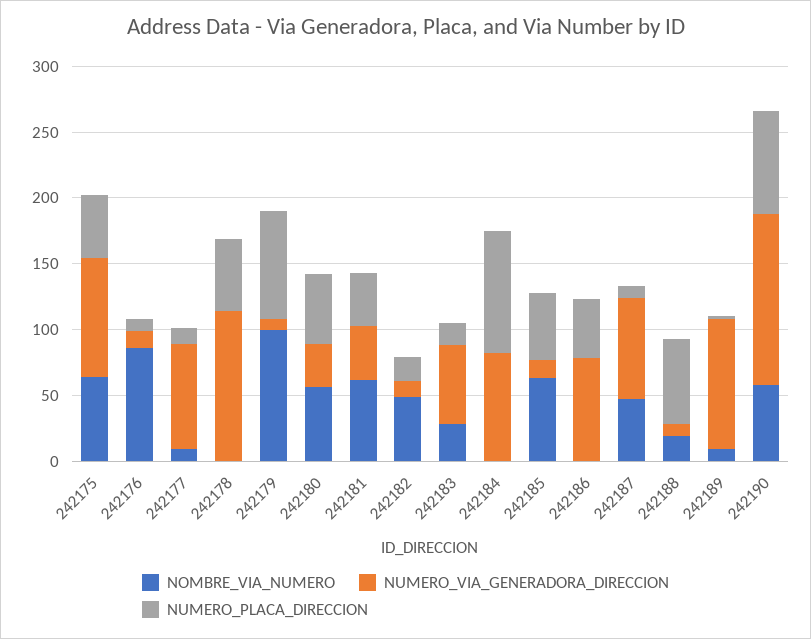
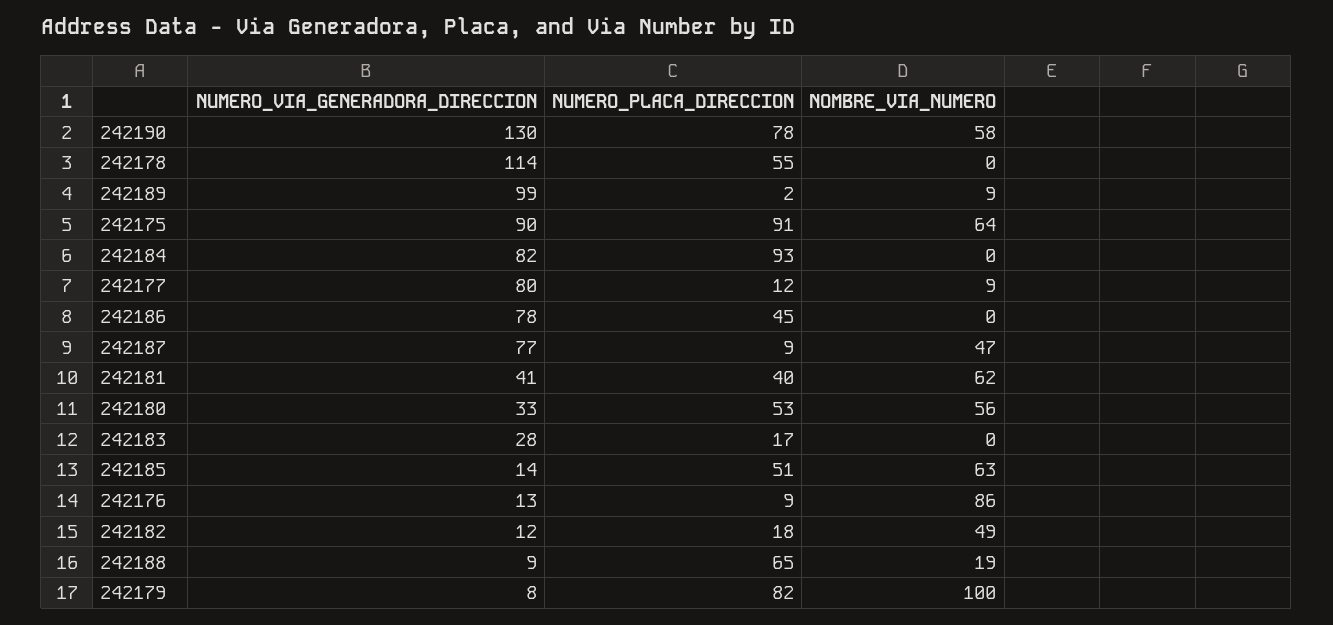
  {
    "NOMBRE_VIA_NUMERO": {
      "242175": 64,
      "242176": 86,
      "242177": 9,
      "242178": 0,
      "242179": 100,
      "242180": 56,
      "242181": 62,
      "242182": 49,
-     "242183": 30,
+     "242183": 0,
      "242184": 0,
      "242185": 63,
      "242186": 0,
      "242187": 47,
      "242188": 19,
      "242189": 9,
      "242190": 58
    },
    "NUMERO_VIA_GENERADORA_DIRECCION": {
      "242175": 90,
      "242176": 13,
      "242177": 80,
      "242178": 114,
      "242179": 8,
      "242180": 33,
      "242181": 41,
      "242182": 12,
-     "242183": 60,
+     "242183": 28,
      "242184": 82,
      "242185": 14,
      "242186": 78,
      "242187": 77,
      "242188": 9,
      "242189": 99,
      "242190": 130
    },
    "NUMERO_PLACA_DIRECCION": {
-     "242175": 50,
+     "242175": 91,
      "242176": 9,
      "242177": 12,
      "242178": 55,
      "242179": 82,
      "242180": 53,
      "242181": 40,
      "242182": 18,
      "242183": 17,
      "242184": 93,
      "242185": 51,
      "242186": 45,
      "242187": 9,
      "242188": 65,
      "242189": 2,
      "242190": 78
    }
  }

